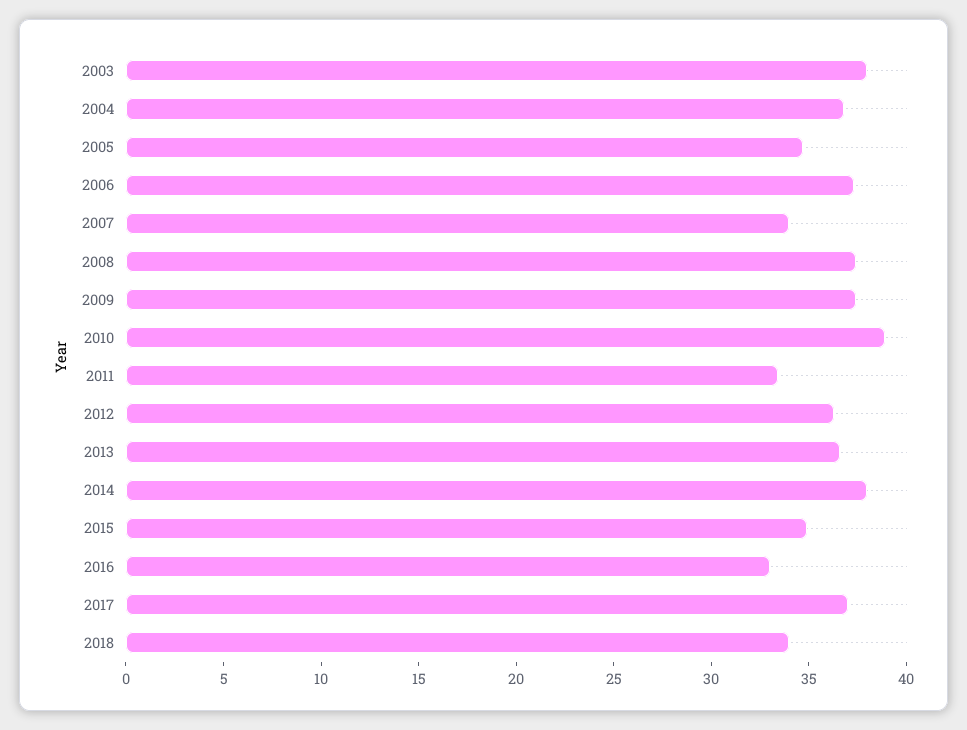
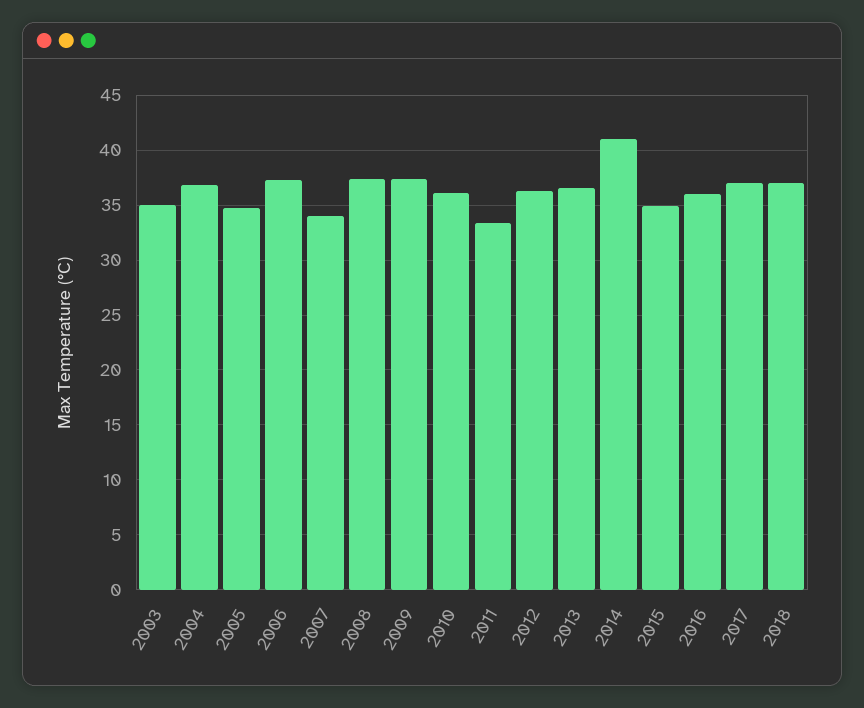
  {
-   "2003": 38,
+   "2003": 35,
    "2004": 37,
    "2005": 35,
    "2006": 37,
    "2007": 34,
    "2008": 37,
    "2009": 37,
-   "2010": 39,
+   "2010": 36,
    "2011": 33,
    "2012": 36,
    "2013": 37,
-   "2014": 38,
+   "2014": 41,
    "2015": 35,
-   "2016": 33,
+   "2016": 36,
    "2017": 37,
-   "2018": 34
+   "2018": 37
  }

